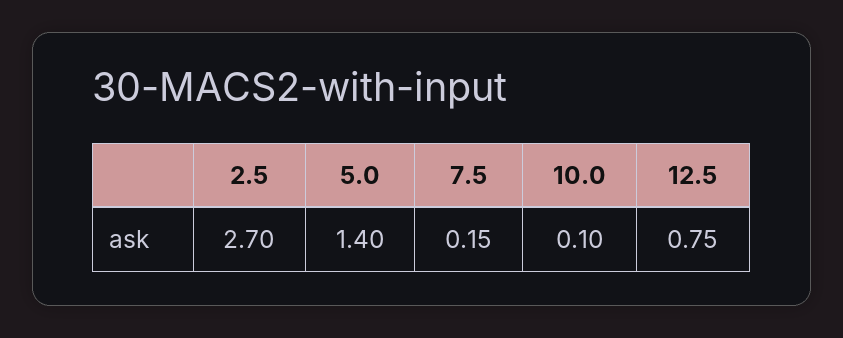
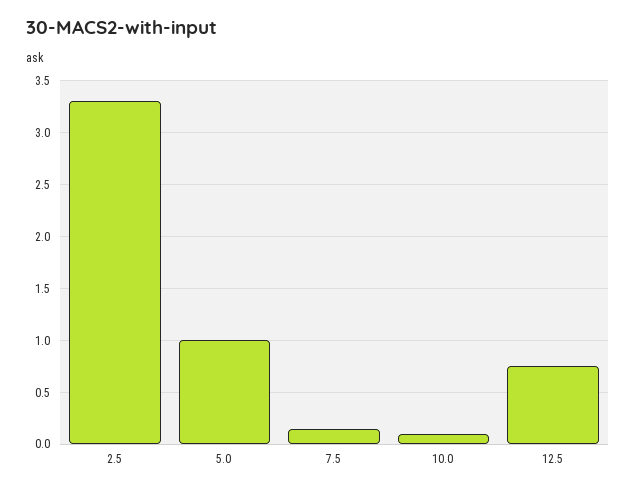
  {
-   "2.5": 2.7,
+   "2.5": 3.3,
-   "5.0": 1.4,
+   "5.0": 1,
    "7.5": 0.15,
    "10.0": 0.1,
    "12.5": 0.75
  }

